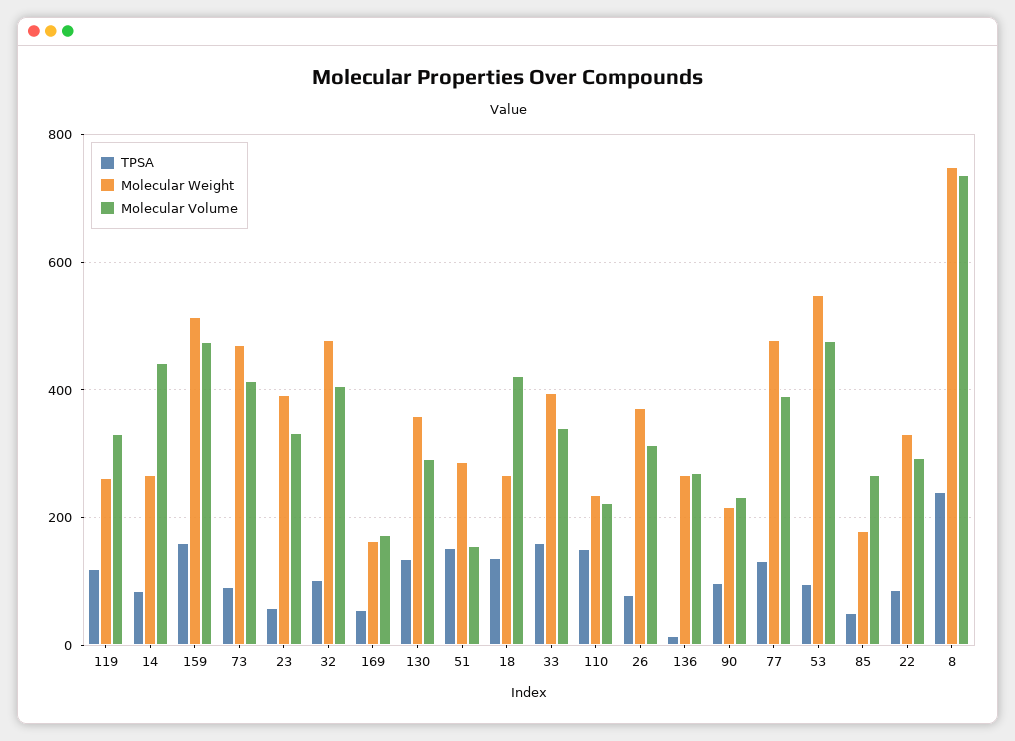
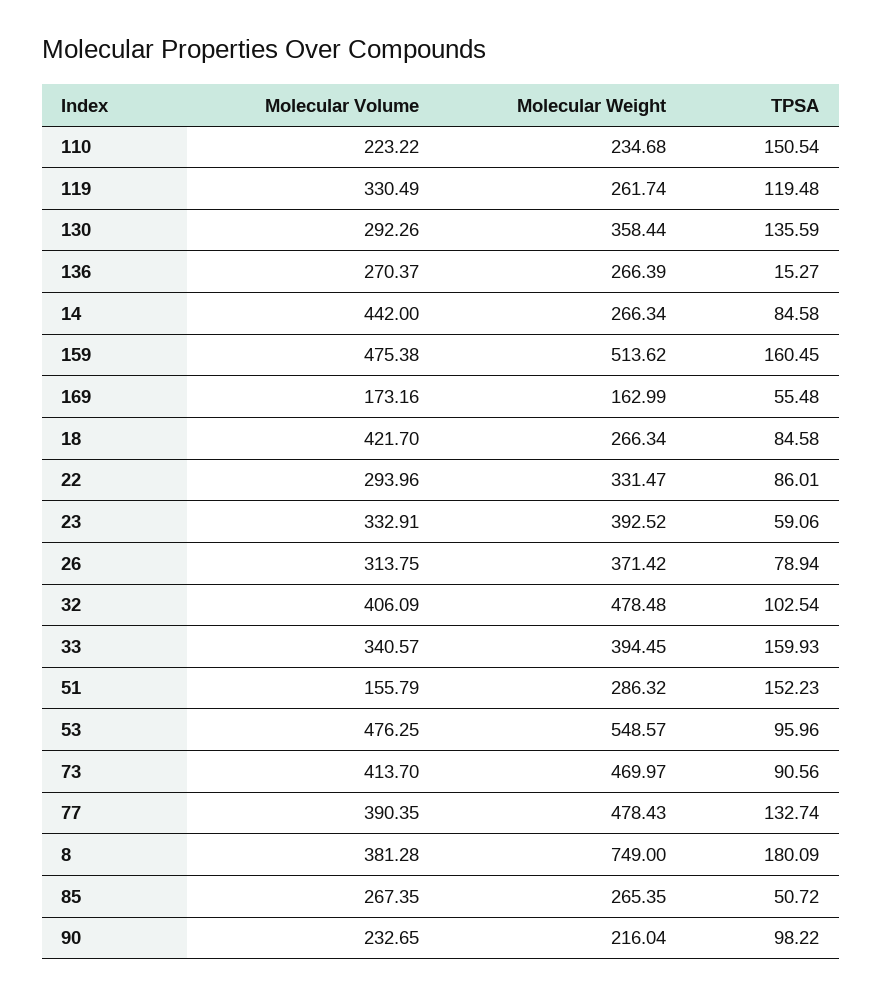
  {
    "TPSA": {
      "119": 119.48,
      "14": 84.58,
      "159": 160.45,
      "73": 90.56,
      "23": 59.06,
      "32": 102.54,
      "169": 55.48,
      "130": 135.59,
      "51": 152.23,
-     "18": 140,
+     "18": 84.58,
      "33": 159.93,
      "110": 150.54,
      "26": 78.94,
      "136": 15.27,
      "90": 98.22,
      "77": 132.74,
      "53": 95.96,
      "85": 50.72,
      "22": 86.01,
-     "8": 240
+     "8": 180.09
    },
    "Molecular Weight": {
      "119": 261.74,
      "14": 266.34,
      "159": 513.62,
      "73": 469.97,
      "23": 392.52,
      "32": 478.48,
      "169": 162.99,
      "130": 358.44,
      "51": 286.32,
      "18": 266.34,
      "33": 394.45,
      "110": 234.68,
      "26": 371.42,
      "136": 266.39,
      "90": 216.04,
      "77": 478.43,
      "53": 548.57,
-     "85": 180,
+     "85": 265.35,
      "22": 331.47,
      "8": 749
    },
    "Molecular Volume": {
      "119": 330.49,
      "14": 442,
      "159": 475.38,
      "73": 413.7,
      "23": 332.91,
      "32": 406.09,
      "169": 173.16,
      "130": 292.26,
      "51": 155.79,
      "18": 421.7,
      "33": 340.57,
      "110": 223.22,
      "26": 313.75,
      "136": 270.37,
      "90": 232.65,
      "77": 390.35,
      "53": 476.25,
      "85": 267.35,
      "22": 293.96,
-     "8": 740
+     "8": 381.28
    }
  }

